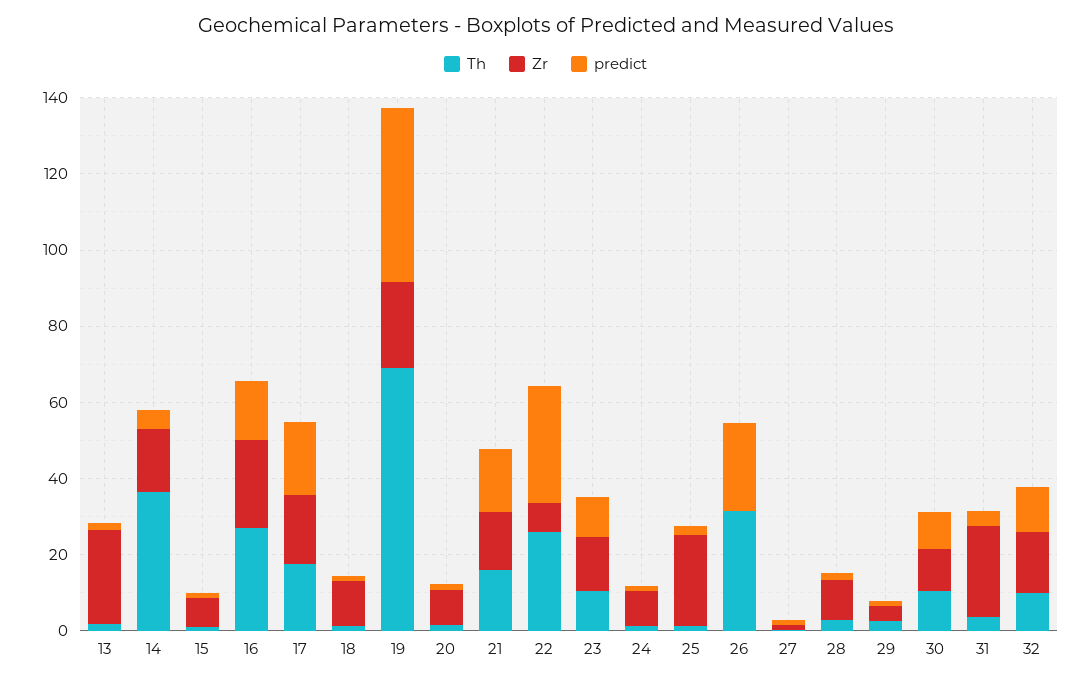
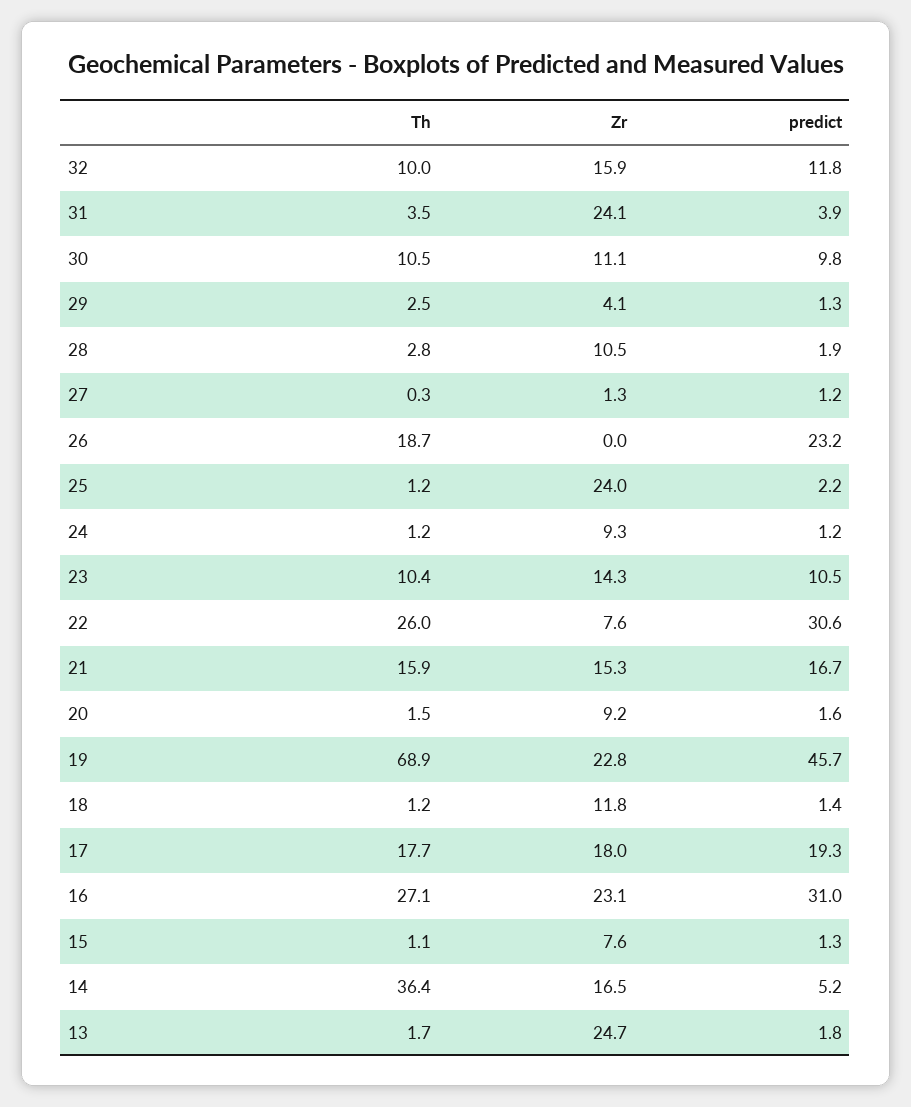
  {
    "Th": {
      "13": 1.7,
      "14": 36.4,
      "15": 1.1,
      "16": 27.1,
      "17": 17.7,
      "18": 1.2,
      "19": 68.9,
      "20": 1.5,
      "21": 15.9,
      "22": 26,
      "23": 10.4,
      "24": 1.2,
      "25": 1.2,
-     "26": 30,
+     "26": 18.7,
      "27": 0.3,
      "28": 2.8,
      "29": 2.5,
      "30": 10.5,
      "31": 3.5,
      "32": 10
    },
    "Zr": {
      "13": 24.7,
      "14": 16.5,
      "15": 7.6,
      "16": 23.1,
      "17": 18,
      "18": 11.8,
      "19": 22.8,
      "20": 9.2,
      "21": 15.3,
      "22": 7.6,
      "23": 14.3,
      "24": 9.3,
      "25": 24,
      "26": 0,
      "27": 1.3,
      "28": 10.5,
      "29": 4.1,
      "30": 11.1,
      "31": 24.1,
      "32": 15.9
    },
    "predict": {
      "13": 1.8,
      "14": 5.2,
      "15": 1.3,
-     "16": 15,
+     "16": 31,
      "17": 19.3,
      "18": 1.4,
      "19": 45.7,
      "20": 1.6,
      "21": 16.7,
      "22": 30.6,
      "23": 10.5,
      "24": 1.2,
      "25": 2.2,
      "26": 23.2,
      "27": 1.2,
      "28": 1.9,
      "29": 1.3,
      "30": 9.8,
      "31": 3.9,
      "32": 11.8
    }
  }

